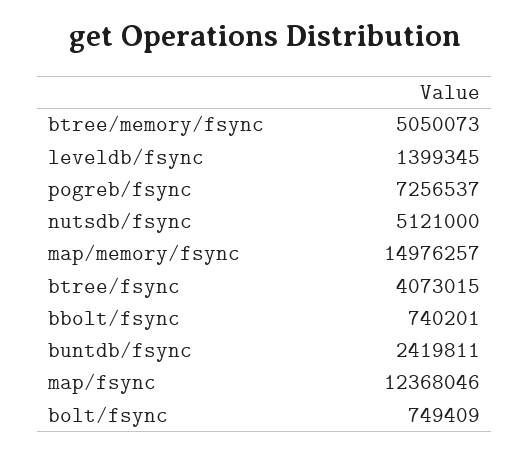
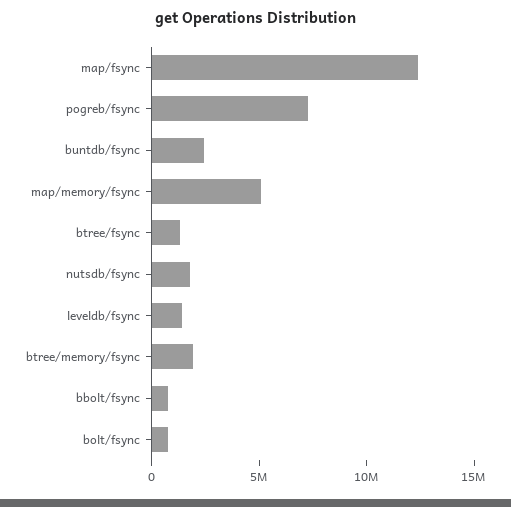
  {
-   "btree/memory/fsync": 5050073,
+   "btree/memory/fsync": 2000000,
    "leveldb/fsync": 1399345,
    "pogreb/fsync": 7256537,
-   "nutsdb/fsync": 5121000,
+   "nutsdb/fsync": 2000000,
-   "map/memory/fsync": 14976257,
+   "map/memory/fsync": 5000000,
-   "btree/fsync": 4073015,
+   "btree/fsync": 1000000,
    "bbolt/fsync": 740201,
    "buntdb/fsync": 2419811,
    "map/fsync": 12368046,
    "bolt/fsync": 749409
  }

